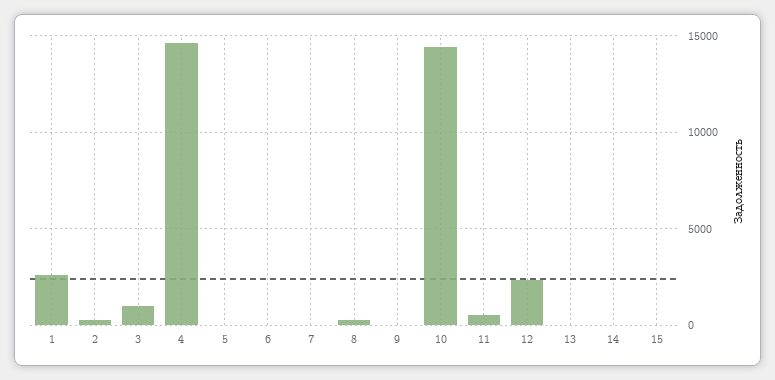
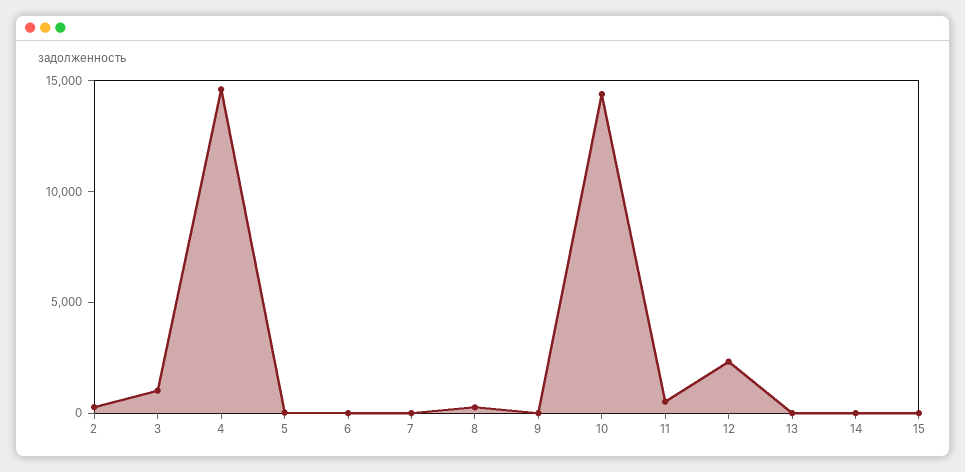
  {
-   "1": 2500,
    "2": 500,
    "3": 1000,
    "4": 14500,
    "5": 0,
    "6": 0,
    "7": 0,
    "8": 500,
    "9": 0,
    "10": 14500,
    "11": 500,
    "12": 2500,
    "13": 0,
    "14": 0,
    "15": 0
  }

